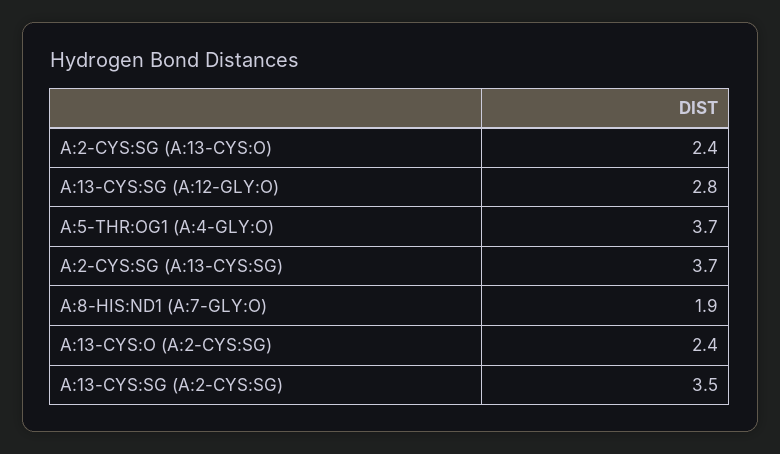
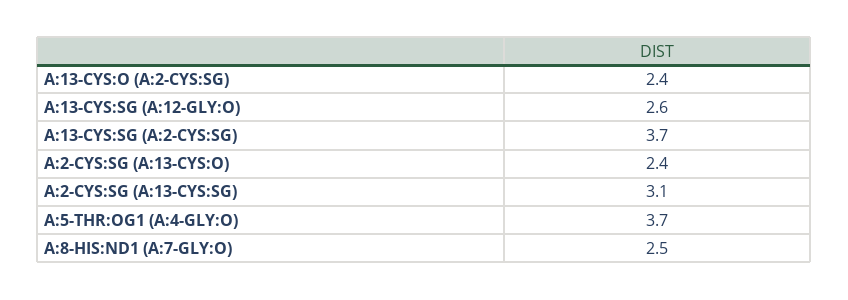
  {
    "A:2-CYS:SG (A:13-CYS:O)": 2.4,
-   "A:13-CYS:SG (A:12-GLY:O)": 2.8,
+   "A:13-CYS:SG (A:12-GLY:O)": 2.6,
    "A:5-THR:OG1 (A:4-GLY:O)": 3.7,
-   "A:2-CYS:SG (A:13-CYS:SG)": 3.7,
+   "A:2-CYS:SG (A:13-CYS:SG)": 3.1,
-   "A:8-HIS:ND1 (A:7-GLY:O)": 1.9,
+   "A:8-HIS:ND1 (A:7-GLY:O)": 2.5,
    "A:13-CYS:O (A:2-CYS:SG)": 2.4,
-   "A:13-CYS:SG (A:2-CYS:SG)": 3.5
+   "A:13-CYS:SG (A:2-CYS:SG)": 3.7
  }

